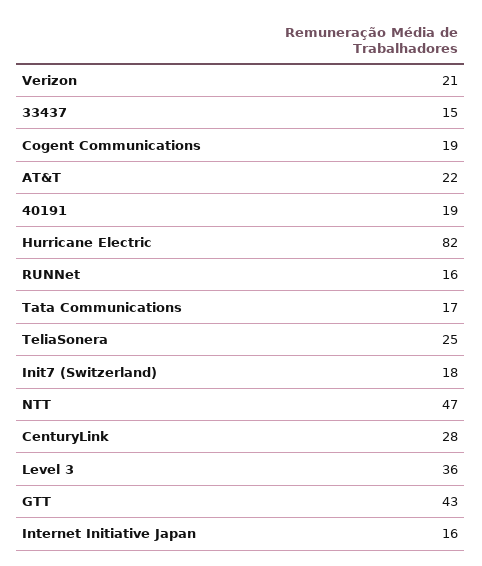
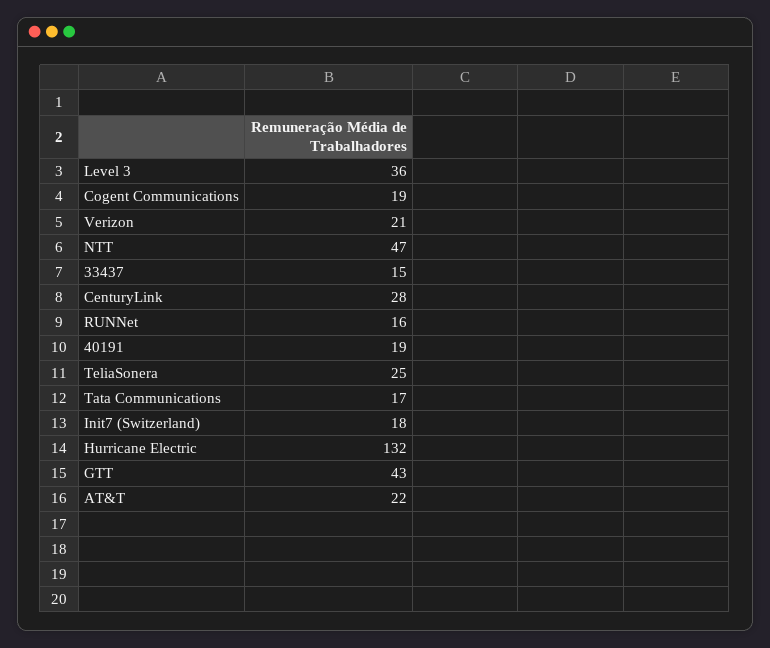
  {
    "Verizon": 21,
    "33437": 15,
    "Cogent Communications": 19,
    "AT&T": 22,
    "40191": 19,
-   "Hurricane Electric": 82,
+   "Hurricane Electric": 132,
    "RUNNet": 16,
    "Tata Communications": 17,
    "TeliaSonera": 25,
    "Init7 (Switzerland)": 18,
    "NTT": 47,
    "CenturyLink": 28,
    "Level 3": 36,
-   "GTT": 43,
+   "GTT": 43
-   "Internet Initiative Japan": 16
  }

